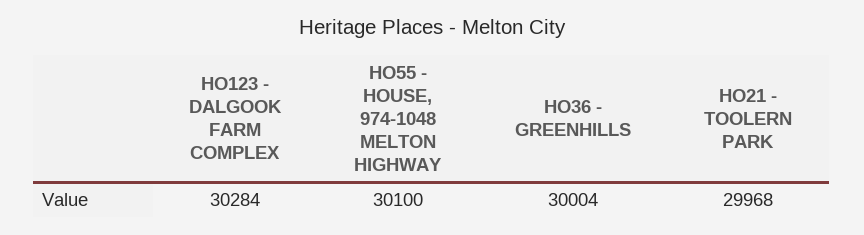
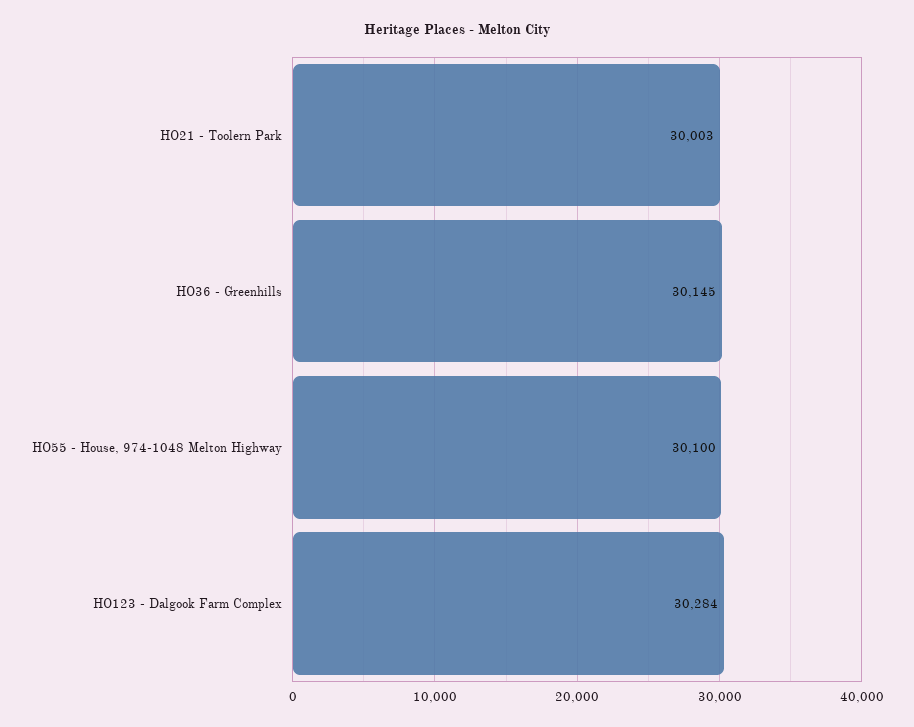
  {
    "HO123 - DALGOOK FARM COMPLEX": 30284,
    "HO55 - HOUSE, 974-1048 MELTON HIGHWAY": 30100,
-   "HO36 - GREENHILLS": 30004,
+   "HO36 - GREENHILLS": 30145,
-   "HO21 - TOOLERN PARK": 29968
+   "HO21 - TOOLERN PARK": 30003
  }

